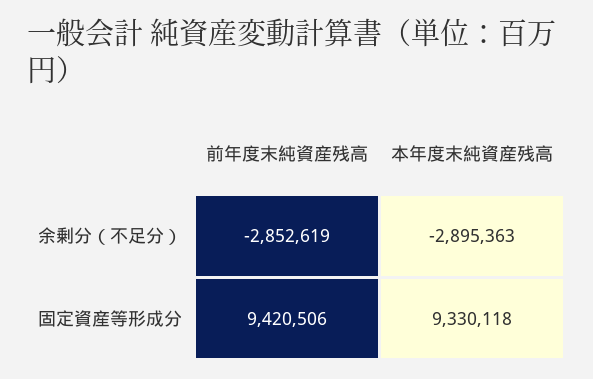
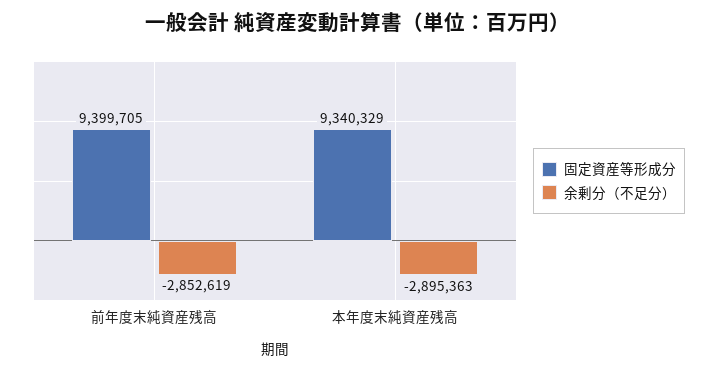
  {
    "余剰分（不足分）": {
      "前年度末純資産残高": -2852619,
      "本年度末純資産残高": -2895363
    },
    "固定資産等形成分": {
-     "前年度末純資産残高": 9420506,
+     "前年度末純資産残高": 9399705,
-     "本年度末純資産残高": 9330118
+     "本年度末純資産残高": 9340329
    }
  }

